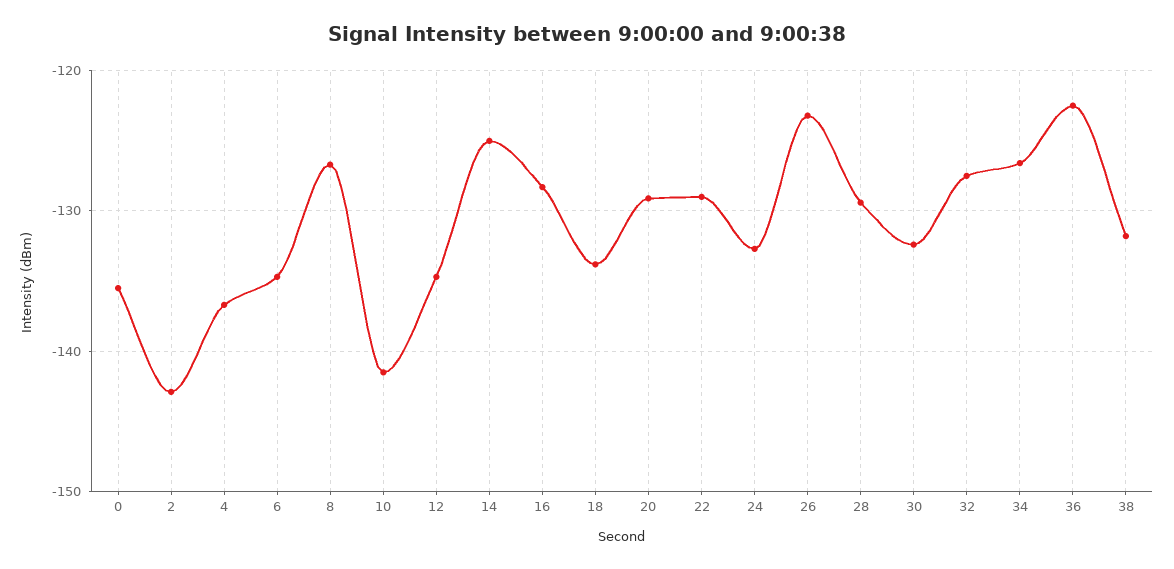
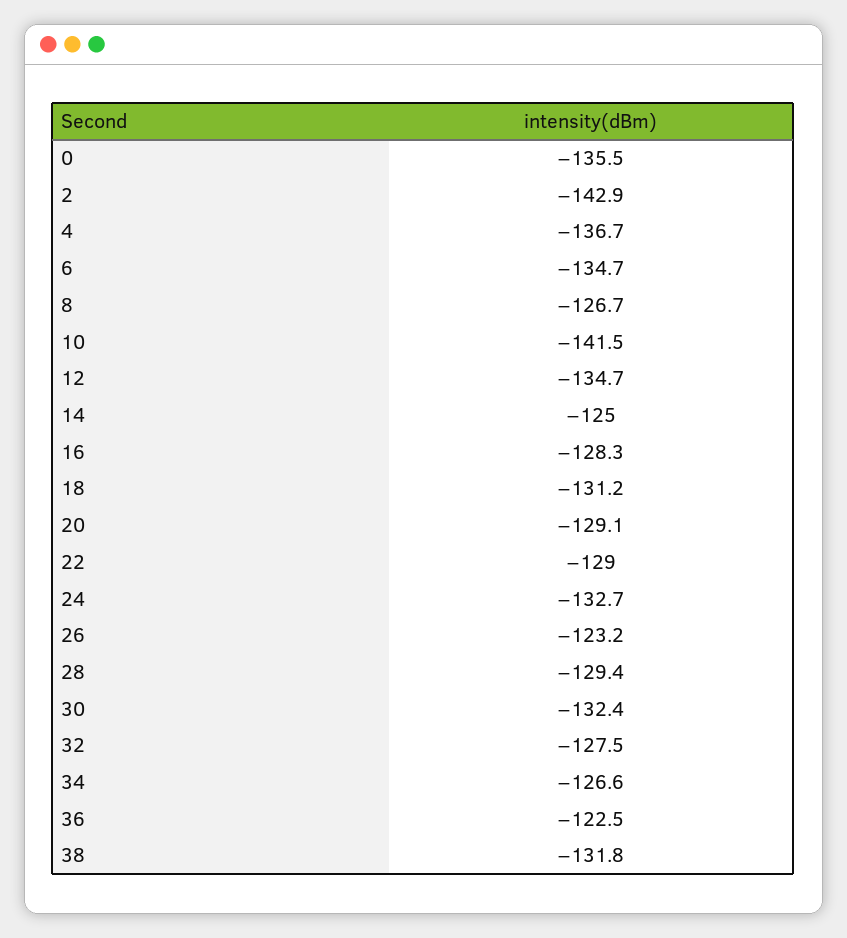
  {
    "0": -135.5,
    "2": -142.9,
    "4": -136.7,
    "6": -134.7,
    "8": -126.7,
    "10": -141.5,
    "12": -134.7,
    "14": -125,
    "16": -128.3,
-   "18": -134,
+   "18": -131.2,
    "20": -129.1,
    "22": -129,
    "24": -132.7,
    "26": -123.2,
    "28": -129.4,
    "30": -132.4,
    "32": -127.5,
    "34": -126.6,
    "36": -122.5,
    "38": -131.8
  }

